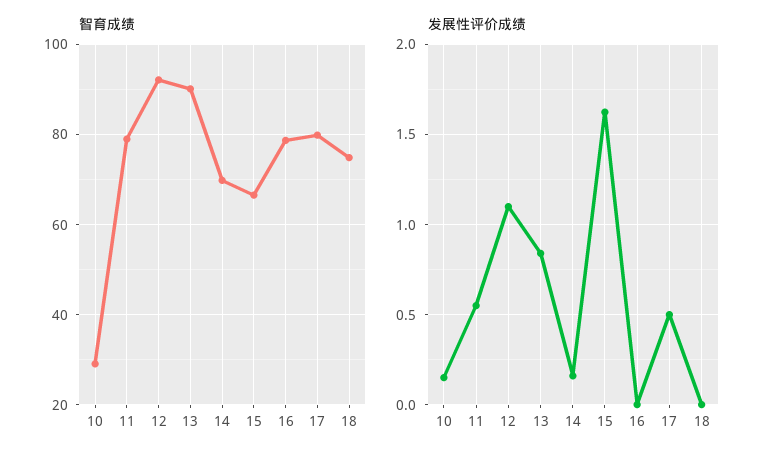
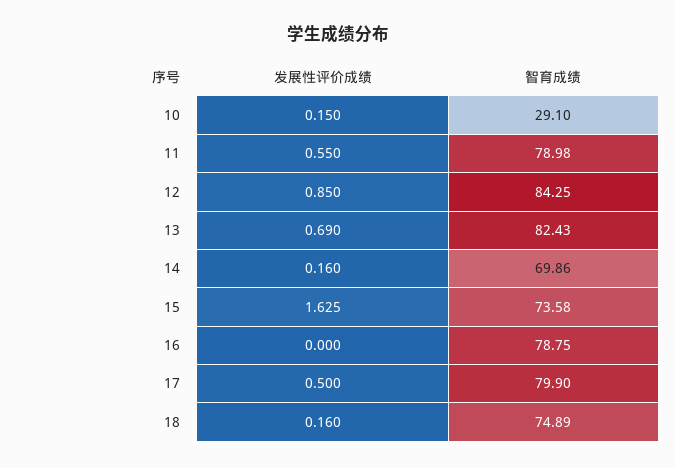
  {
    "智育成绩": {
      "10": 29.1,
      "11": 78.98,
-     "12": 92,
+     "12": 84.25,
-     "13": 90,
+     "13": 82.43,
      "14": 69.86,
-     "15": 66,
+     "15": 73.58,
      "16": 78.75,
      "17": 79.9,
      "18": 74.89
    },
    "发展性评价成绩": {
      "10": 0.15,
      "11": 0.55,
-     "12": 1.1,
+     "12": 0.85,
-     "13": 0.85,
+     "13": 0.69,
      "14": 0.16,
      "15": 1.625,
      "16": 0,
      "17": 0.5,
-     "18": 0
+     "18": 0.16
    }
  }

